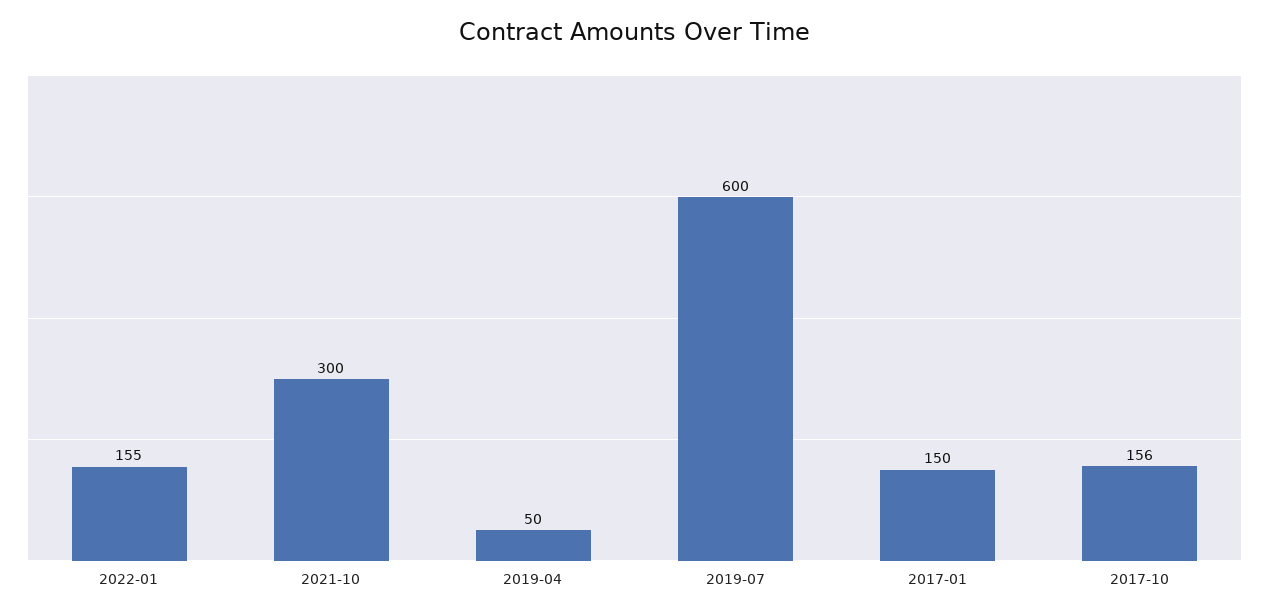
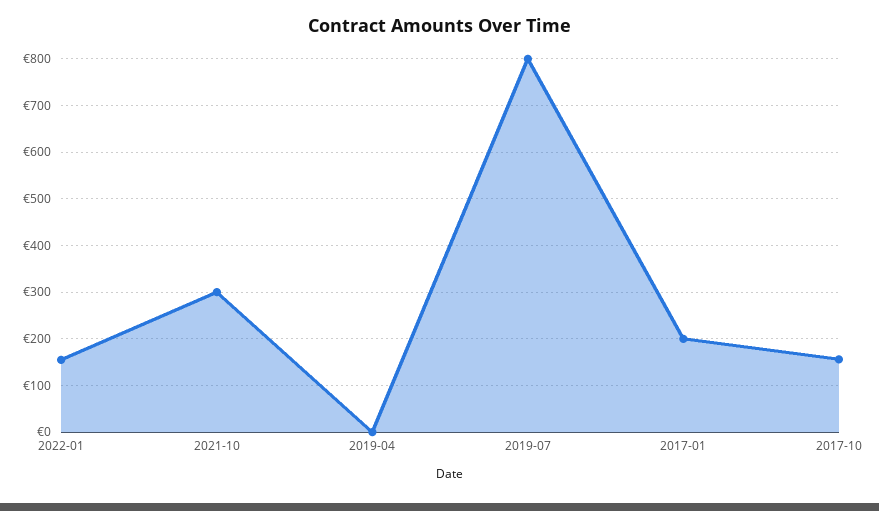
  {
    "2022-01": 155,
    "2021-10": 300,
-   "2019-04": 50,
+   "2019-04": 0,
-   "2019-07": 600,
+   "2019-07": 800,
-   "2017-01": 150,
+   "2017-01": 200,
    "2017-10": 156
  }

